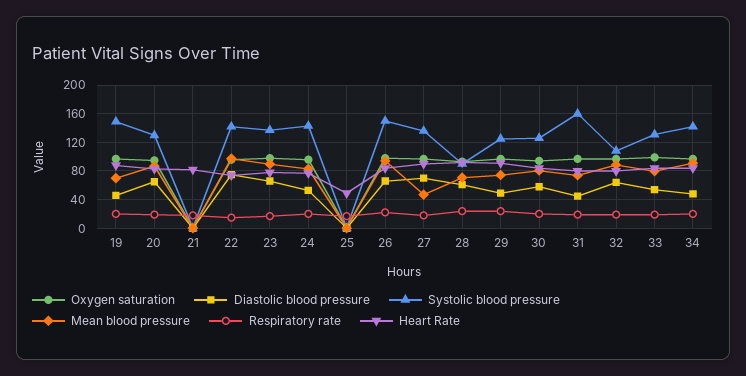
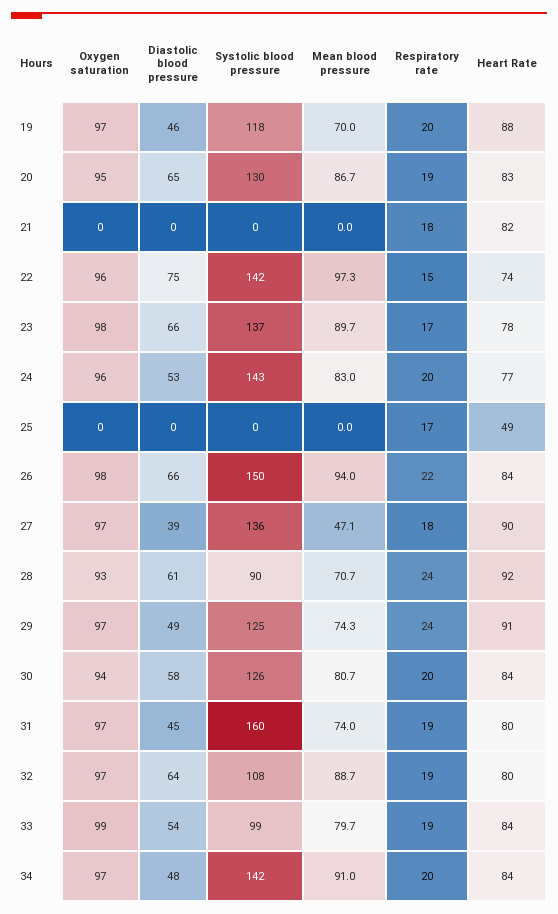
  {
    "Oxygen saturation": {
      "19": 97,
      "20": 95,
      "21": 0,
      "22": 96,
      "23": 98,
      "24": 96,
      "25": 0,
      "26": 98,
      "27": 97,
      "28": 93,
      "29": 97,
      "30": 94,
      "31": 97,
      "32": 97,
      "33": 99,
      "34": 97
    },
    "Diastolic blood pressure": {
      "19": 46,
      "20": 65,
      "21": 0,
      "22": 75,
      "23": 66,
      "24": 53,
      "25": 0,
      "26": 66,
-     "27": 70,
+     "27": 39,
      "28": 61,
      "29": 49,
      "30": 58,
      "31": 45,
      "32": 64,
      "33": 54,
      "34": 48
    },
    "Systolic blood pressure": {
-     "19": 150,
+     "19": 118,
      "20": 130,
      "21": 0,
      "22": 142,
      "23": 137,
      "24": 143,
      "25": 0,
      "26": 150,
      "27": 136,
      "28": 90,
      "29": 125,
      "30": 126,
      "31": 160,
      "32": 108,
-     "33": 130,
+     "33": 99,
      "34": 142
    },
    "Mean blood pressure": {
      "19": 70,
      "20": 86.7,
      "21": 0,
      "22": 97.3,
      "23": 89.7,
      "24": 83,
      "25": 0,
      "26": 94,
      "27": 47.1,
      "28": 70.7,
      "29": 74.3,
      "30": 80.7,
      "31": 74,
      "32": 88.7,
      "33": 79.7,
      "34": 91
    },
    "Respiratory rate": {
      "19": 20,
      "20": 19,
      "21": 18,
      "22": 15,
      "23": 17,
      "24": 20,
      "25": 17,
      "26": 22,
      "27": 18,
      "28": 24,
      "29": 24,
      "30": 20,
      "31": 19,
      "32": 19,
      "33": 19,
      "34": 20
    },
    "Heart Rate": {
      "19": 88,
      "20": 83,
      "21": 82,
      "22": 74,
      "23": 78,
      "24": 77,
      "25": 49,
      "26": 84,
      "27": 90,
      "28": 92,
      "29": 91,
      "30": 84,
      "31": 80,
      "32": 80,
      "33": 84,
      "34": 84
    }
  }

